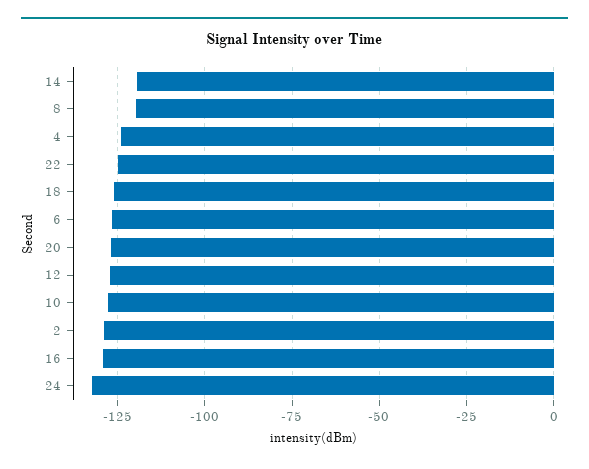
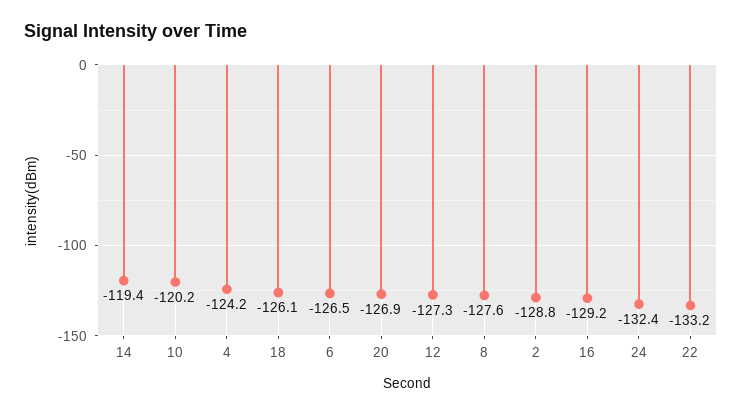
  {
    "14": -119.4,
-   "8": -120,
+   "8": -127.6,
    "4": -124.2,
-   "22": -125,
+   "22": -133.2,
    "18": -126.1,
    "6": -126.5,
    "20": -126.9,
    "12": -127.3,
-   "10": -127.5,
+   "10": -120.2,
    "2": -128.8,
    "16": -129.2,
    "24": -132.4
  }

